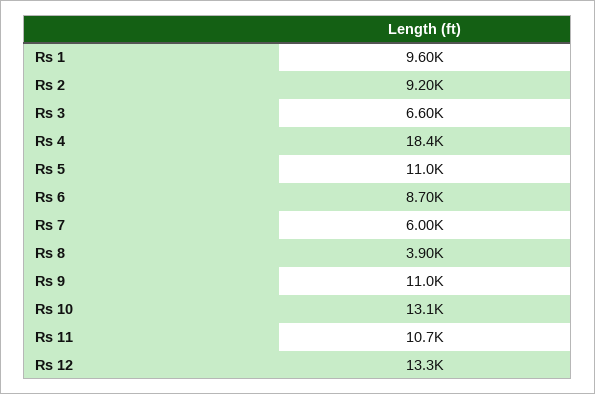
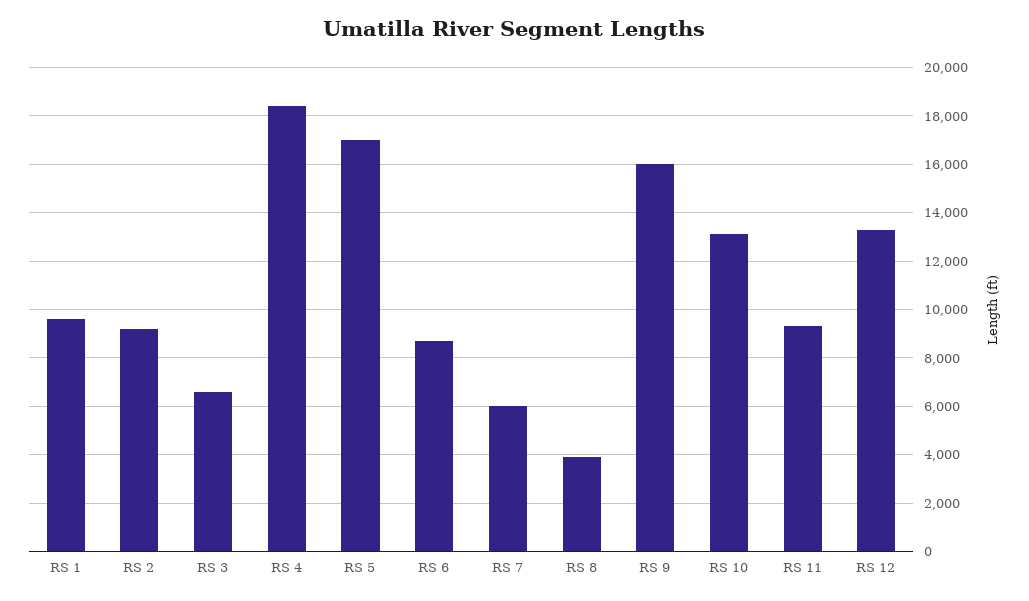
  {
    "Rs 1": 9600,
    "Rs 2": 9200,
    "Rs 3": 6600,
    "Rs 4": 18400,
-   "Rs 5": 11000,
+   "Rs 5": 17000,
    "Rs 6": 8700,
    "Rs 7": 6000,
    "Rs 8": 3900,
-   "Rs 9": 11000,
+   "Rs 9": 16000,
    "Rs 10": 13100,
-   "Rs 11": 10700,
+   "Rs 11": 9250,
    "Rs 12": 13300
  }

